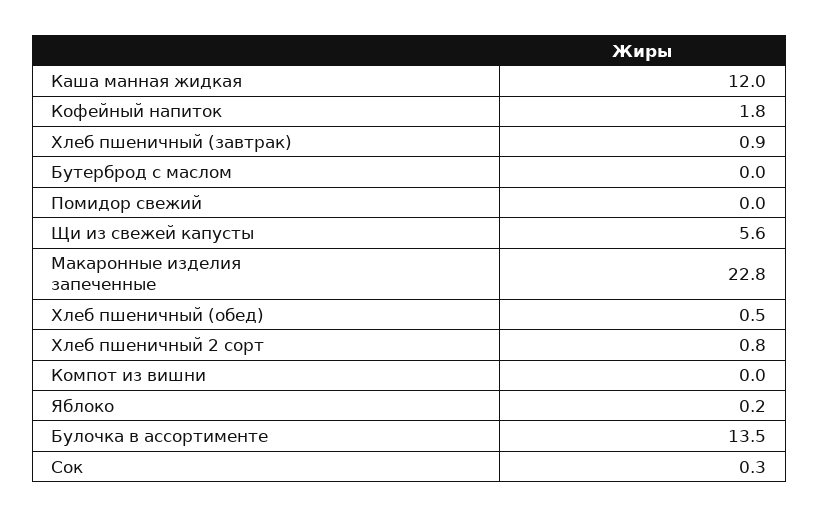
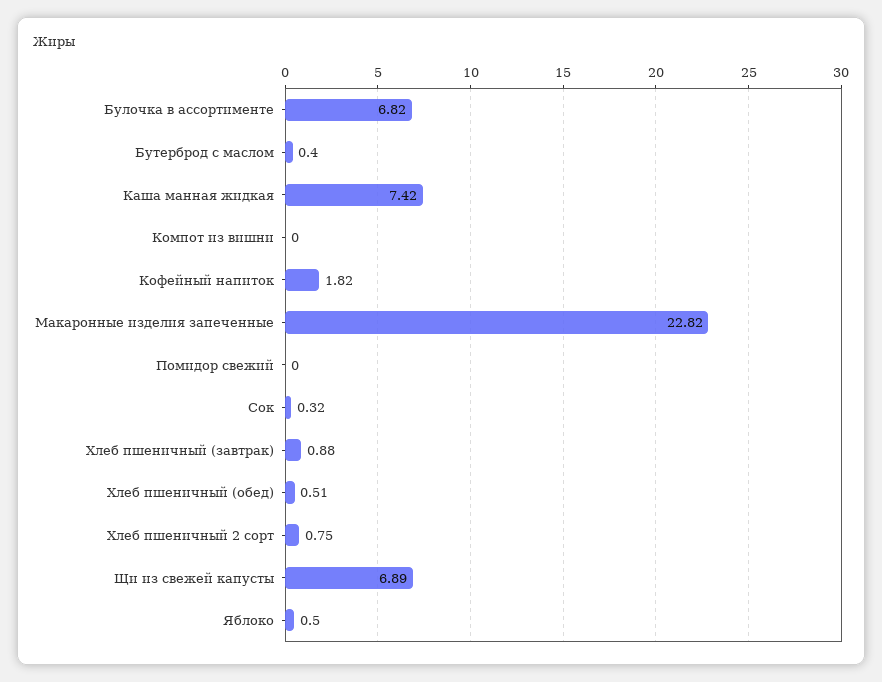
  {
-   "Каша манная жидкая": 12,
+   "Каша манная жидкая": 7.42,
    "Кофейный напиток": 1.82,
    "Хлеб пшеничный (завтрак)": 0.88,
-   "Бутерброд с маслом": 0,
+   "Бутерброд с маслом": 0.4,
    "Помидор свежий": 0,
-   "Щи из свежей капусты": 5.6,
+   "Щи из свежей капусты": 6.89,
    "Макаронные изделия запеченные": 22.82,
    "Хлеб пшеничный (обед)": 0.51,
    "Хлеб пшеничный 2 сорт": 0.75,
    "Компот из вишни": 0,
-   "Яблоко": 0.2,
+   "Яблоко": 0.5,
-   "Булочка в ассортименте": 13.5,
+   "Булочка в ассортименте": 6.82,
    "Сок": 0.32
  }

